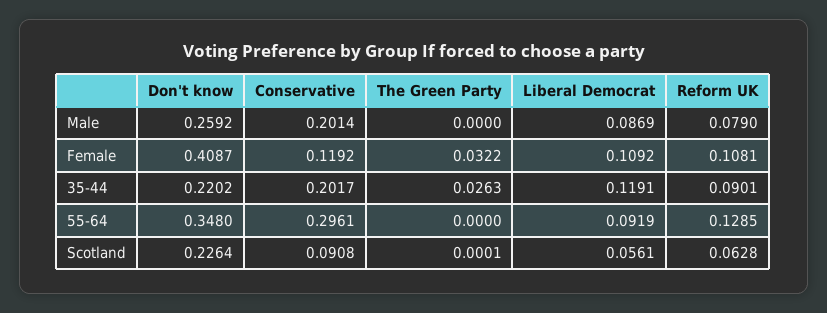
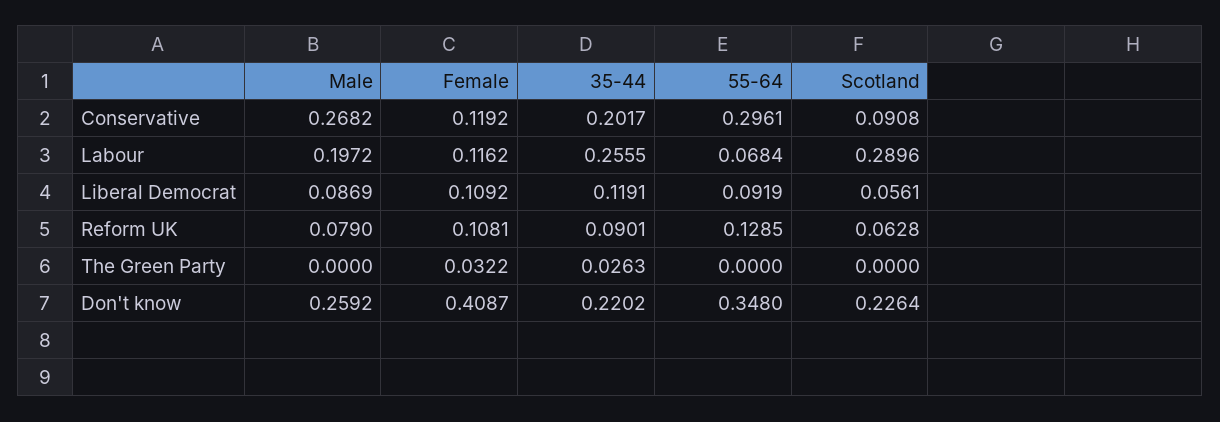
  {
    "Don't know": {
      "Male": 0.2592,
      "Female": 0.4087,
      "35-44": 0.2202,
      "55-64": 0.348,
      "Scotland": 0.2264
    },
    "Conservative": {
-     "Male": 0.2014,
+     "Male": 0.2682,
      "Female": 0.1192,
      "35-44": 0.2017,
      "55-64": 0.2961,
      "Scotland": 0.0908
    },
    "The Green Party": {
      "Male": 0,
      "Female": 0.0322,
      "35-44": 0.0263,
      "55-64": 0,
-     "Scotland": 0.0001
+     "Scotland": 0
    },
    "Liberal Democrat": {
      "Male": 0.0869,
      "Female": 0.1092,
      "35-44": 0.1191,
      "55-64": 0.0919,
      "Scotland": 0.0561
    },
    "Reform UK": {
      "Male": 0.079,
      "Female": 0.1081,
      "35-44": 0.0901,
      "55-64": 0.1285,
      "Scotland": 0.0628
-   }
+   },
+   "Labour": {
+     "Male": 0.1972,
+     "Female": 0.1162,
+     "35-44": 0.2555,
+     "55-64": 0.0684,
+     "Scotland": 0.2896
+   }
  }

